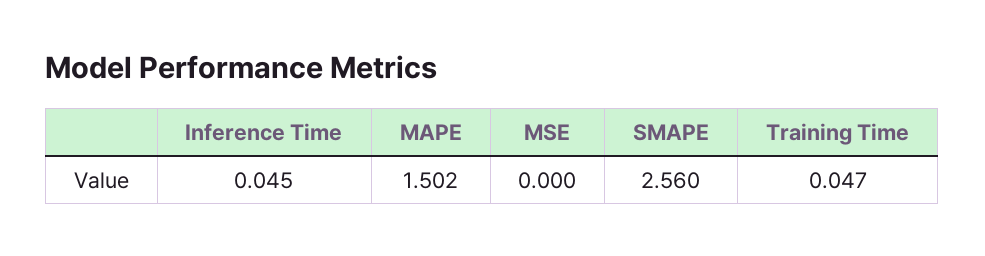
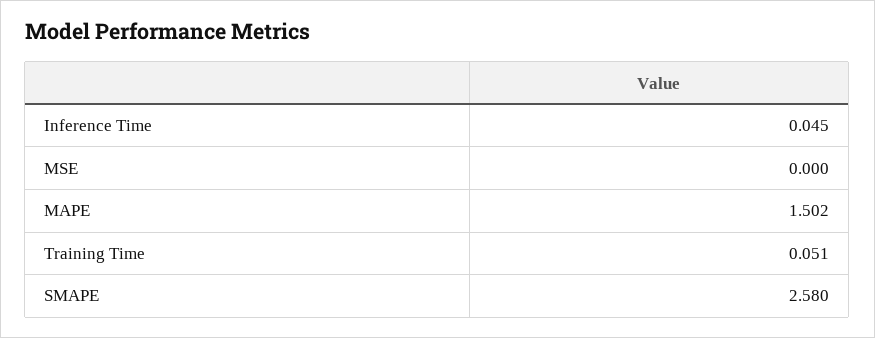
  {
    "Inference Time": 0.045,
    "MAPE": 1.502,
    "MSE": 0,
-   "SMAPE": 2.56,
+   "SMAPE": 2.58,
-   "Training Time": 0.047
+   "Training Time": 0.051
  }

